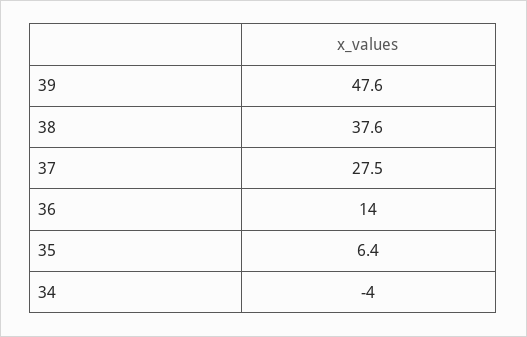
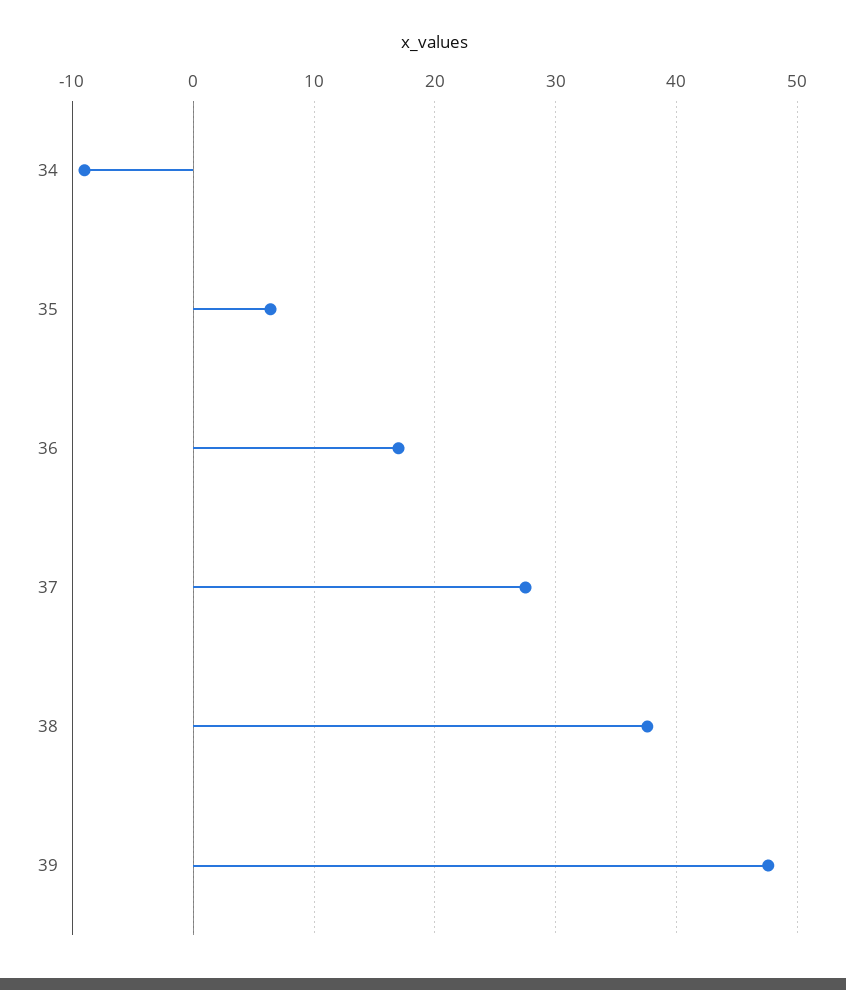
  {
    "39": 47.6,
    "38": 37.6,
    "37": 27.5,
-   "36": 14,
+   "36": 17,
    "35": 6.4,
-   "34": -4
+   "34": -9
  }

